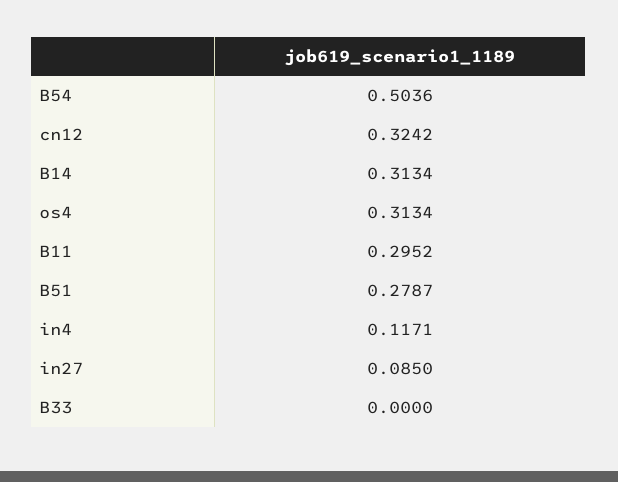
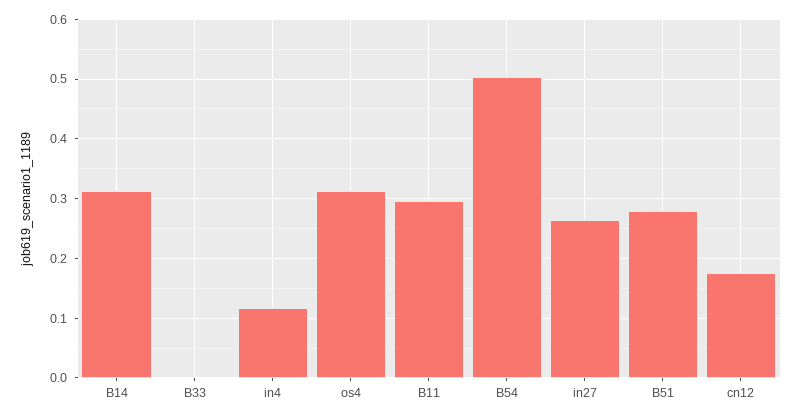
  {
    "B54": 0.5036,
-   "cn12": 0.3242,
+   "cn12": 0.18,
    "B14": 0.3134,
    "os4": 0.3134,
    "B11": 0.2952,
    "B51": 0.2787,
    "in4": 0.1171,
-   "in27": 0.085,
+   "in27": 0.26,
    "B33": 0
  }

